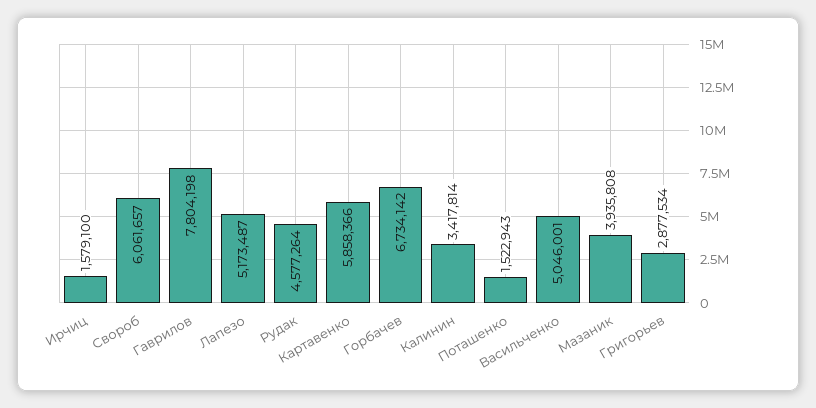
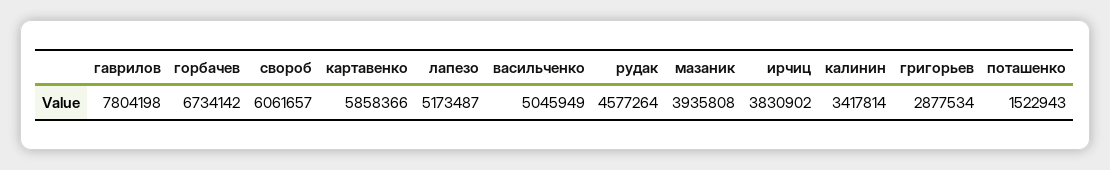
  {
-   "Ирчиц": 1579100,
+   "Ирчиц": 3830902,
    "Свороб": 6061657,
    "Гаврилов": 7804198,
    "Лапезо": 5173487,
    "Рудак": 4577264,
    "Картавенко": 5858366,
    "Горбачев": 6734142,
    "Калинин": 3417814,
    "Поташенко": 1522943,
-   "Васильченко": 5046001,
+   "Васильченко": 5045949,
    "Мазаник": 3935808,
    "Григорьев": 2877534
  }

